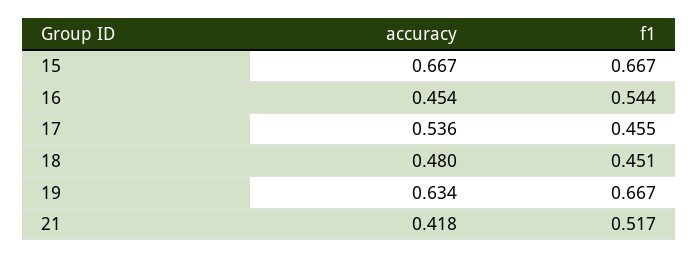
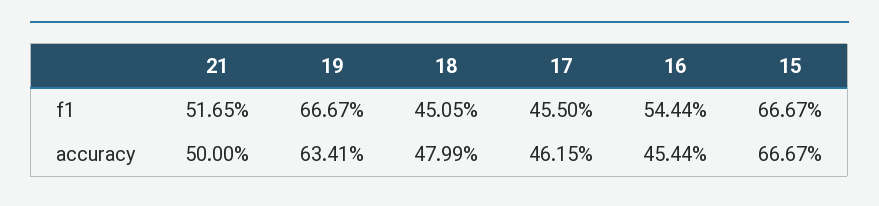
  {
    "accuracy": {
      "15": 0.6667,
      "16": 0.4544,
-     "17": 0.536,
+     "17": 0.4615,
      "18": 0.4799,
      "19": 0.6341,
-     "21": 0.418
+     "21": 0.5
    },
    "f1": {
      "15": 0.6667,
      "16": 0.5444,
      "17": 0.455,
      "18": 0.4505,
      "19": 0.6667,
      "21": 0.5165
    }
  }

